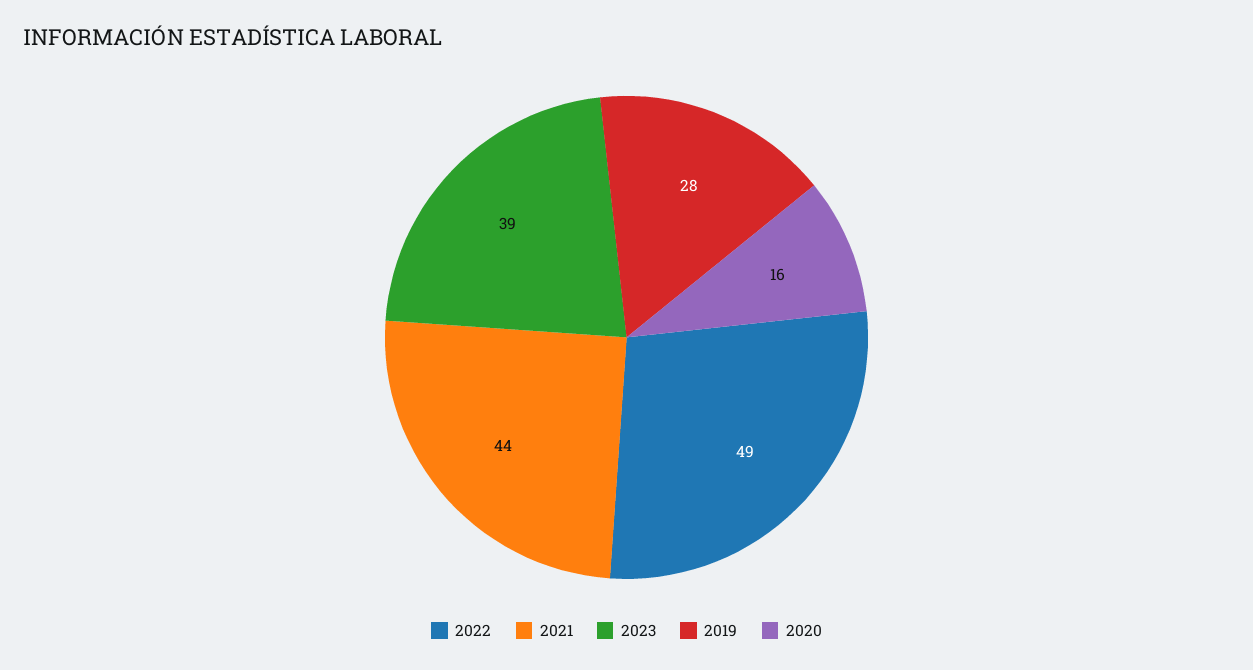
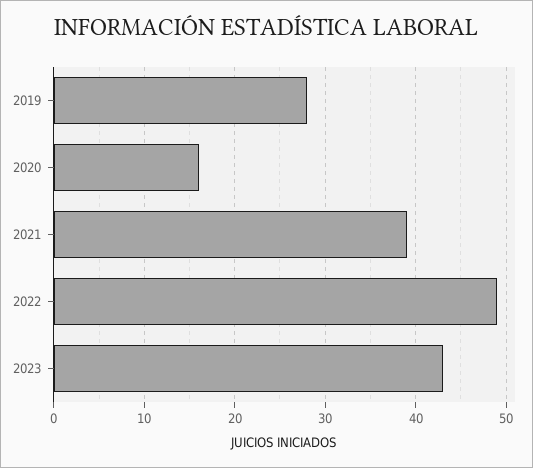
  {
    "2022": 49,
-   "2021": 44,
+   "2021": 39,
-   "2023": 39,
+   "2023": 43,
    "2019": 28,
    "2020": 16
  }

